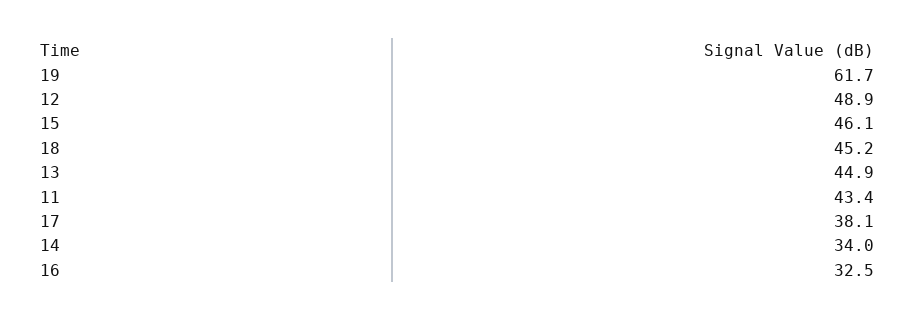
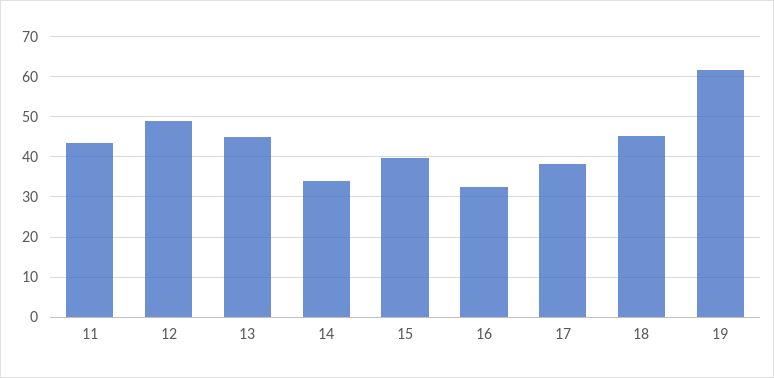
  {
    "19": 61.7,
    "12": 48.9,
-   "15": 46.1,
+   "15": 40,
    "18": 45.2,
    "13": 44.9,
    "11": 43.4,
    "17": 38.1,
    "14": 34,
    "16": 32.5
  }

